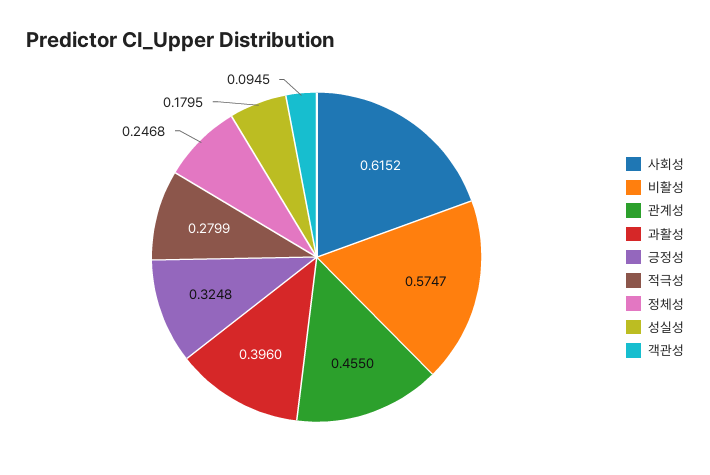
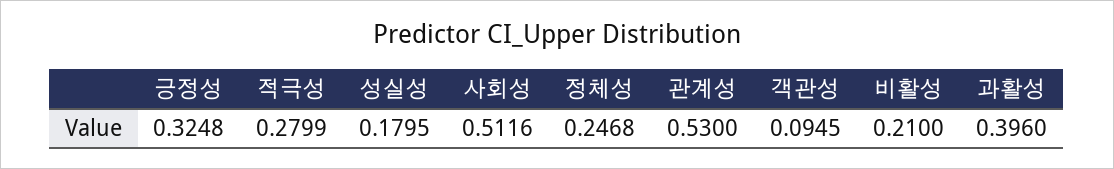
  {
-   "사회성": 0.6152,
+   "사회성": 0.5116,
-   "비활성": 0.5747,
+   "비활성": 0.21,
-   "관계성": 0.455,
+   "관계성": 0.53,
    "과활성": 0.396,
    "긍정성": 0.3248,
    "적극성": 0.2799,
    "정체성": 0.2468,
    "성실성": 0.1795,
    "객관성": 0.0945
  }

